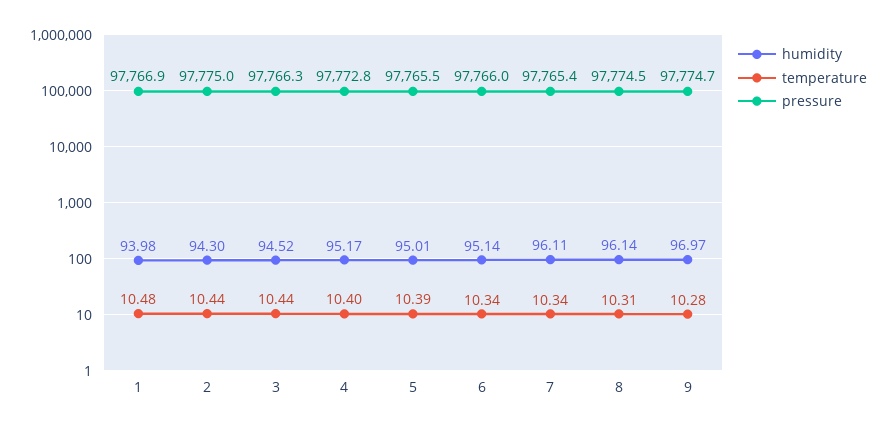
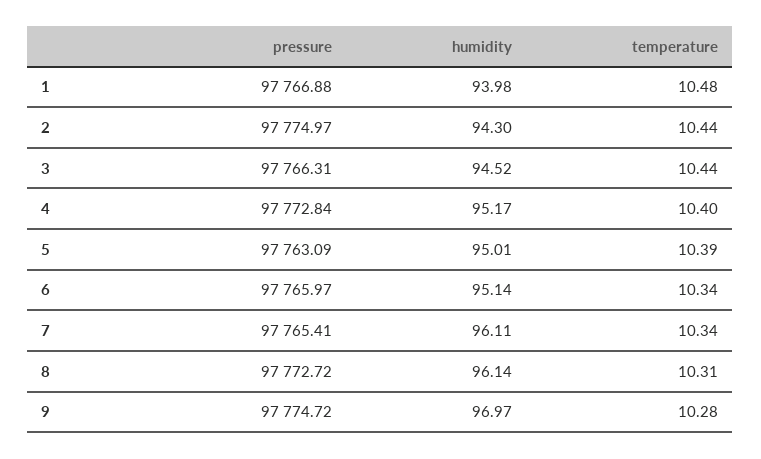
  {
    "humidity": {
      "1": 93.98,
      "2": 94.3,
      "3": 94.52,
      "4": 95.17,
      "5": 95.01,
      "6": 95.14,
      "7": 96.11,
      "8": 96.14,
      "9": 96.97
    },
    "temperature": {
      "1": 10.48,
      "2": 10.44,
      "3": 10.44,
      "4": 10.4,
      "5": 10.39,
      "6": 10.34,
      "7": 10.34,
      "8": 10.31,
      "9": 10.28
    },
    "pressure": {
      "1": 97766.88,
      "2": 97774.97,
      "3": 97766.31,
      "4": 97772.84,
-     "5": 97765.5,
+     "5": 97763.09,
      "6": 97765.97,
      "7": 97765.41,
-     "8": 97774.5,
+     "8": 97772.72,
      "9": 97774.72
    }
  }

